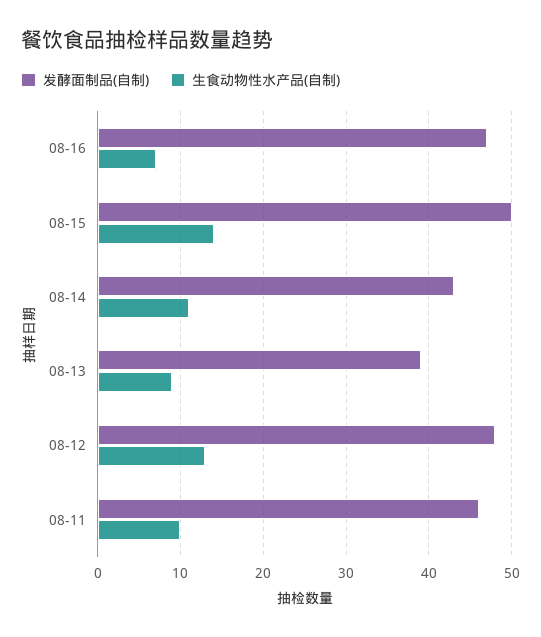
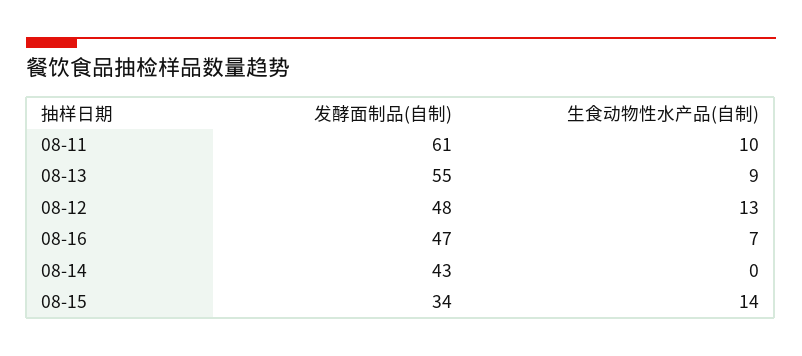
  {
    "发酵面制品(自制)": {
      "08-16": 47,
-     "08-15": 50,
+     "08-15": 34,
      "08-14": 43,
-     "08-13": 39,
+     "08-13": 55,
      "08-12": 48,
-     "08-11": 46
+     "08-11": 61
    },
    "生食动物性水产品(自制)": {
      "08-16": 7,
      "08-15": 14,
-     "08-14": 11,
+     "08-14": 0,
      "08-13": 9,
      "08-12": 13,
      "08-11": 10
    }
  }

